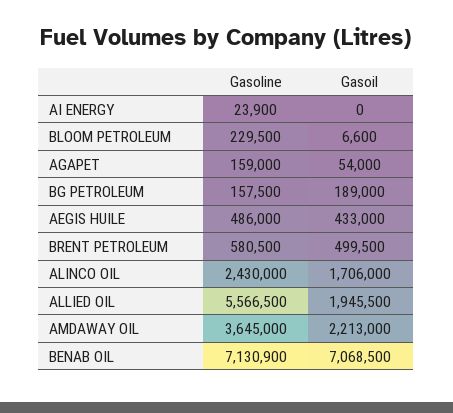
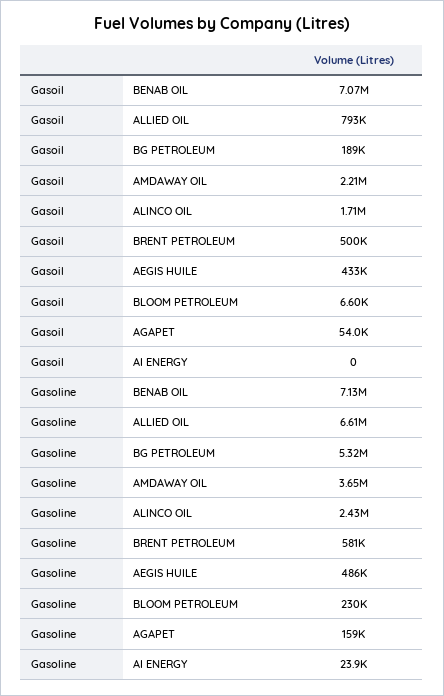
  {
    "Gasoline": {
      "AI ENERGY": 23900,
      "BLOOM PETROLEUM": 229500,
      "AGAPET": 159000,
-     "BG PETROLEUM": 157500,
+     "BG PETROLEUM": 5320000,
      "AEGIS HUILE": 486000,
      "BRENT PETROLEUM": 580500,
      "ALINCO OIL": 2430000,
-     "ALLIED OIL": 5566500,
+     "ALLIED OIL": 6610000,
      "AMDAWAY OIL": 3645000,
      "BENAB OIL": 7130900
    },
    "Gasoil": {
      "AI ENERGY": 0,
      "BLOOM PETROLEUM": 6600,
      "AGAPET": 54000,
      "BG PETROLEUM": 189000,
      "AEGIS HUILE": 433000,
      "BRENT PETROLEUM": 499500,
      "ALINCO OIL": 1706000,
-     "ALLIED OIL": 1945500,
+     "ALLIED OIL": 793000,
      "AMDAWAY OIL": 2213000,
      "BENAB OIL": 7068500
    }
  }

